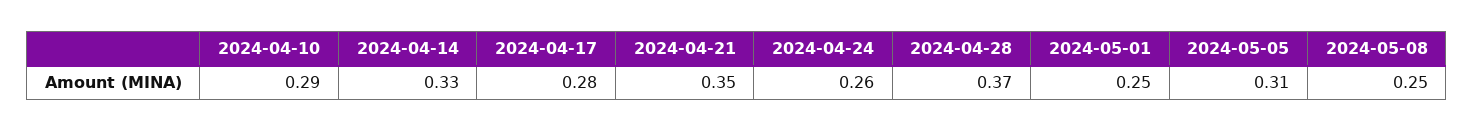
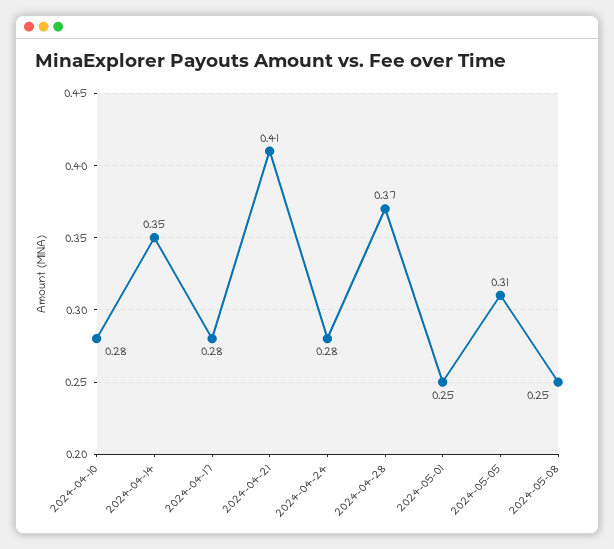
  {
-   "2024-04-10": 0.29,
+   "2024-04-10": 0.28,
-   "2024-04-14": 0.33,
+   "2024-04-14": 0.35,
    "2024-04-17": 0.28,
-   "2024-04-21": 0.35,
+   "2024-04-21": 0.41,
-   "2024-04-24": 0.26,
+   "2024-04-24": 0.28,
    "2024-04-28": 0.37,
    "2024-05-01": 0.25,
    "2024-05-05": 0.31,
    "2024-05-08": 0.25
  }

